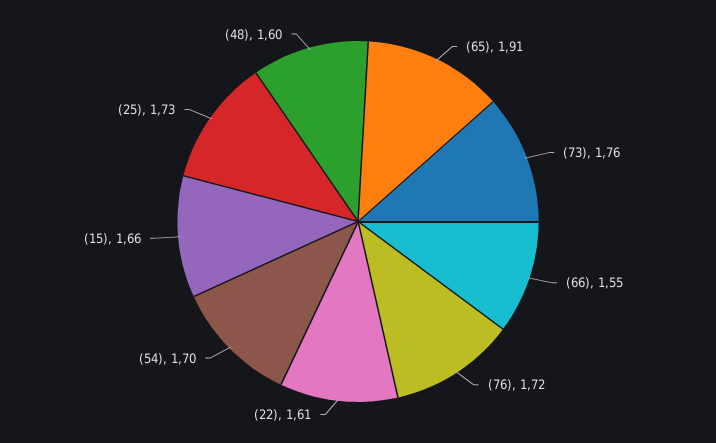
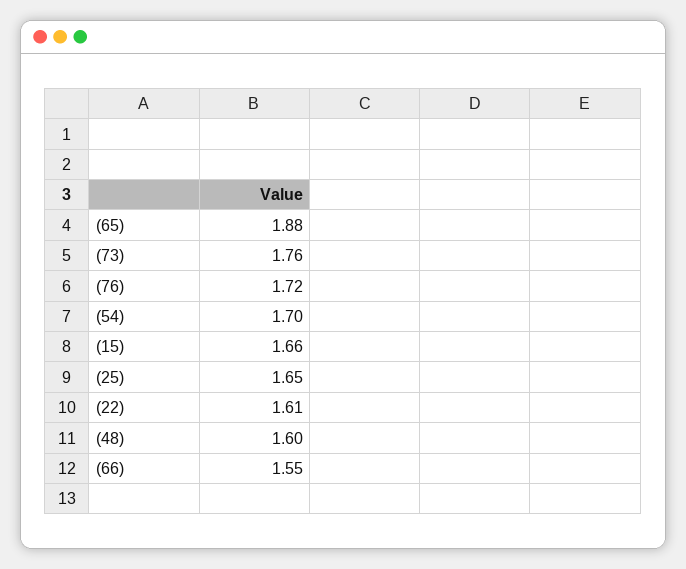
  {
-   "(65)": 1.91,
+   "(65)": 1.88,
    "(73)": 1.76,
    "(66)": 1.55,
    "(76)": 1.72,
    "(22)": 1.61,
    "(54)": 1.7,
    "(15)": 1.66,
-   "(25)": 1.73,
+   "(25)": 1.65,
    "(48)": 1.6
  }

